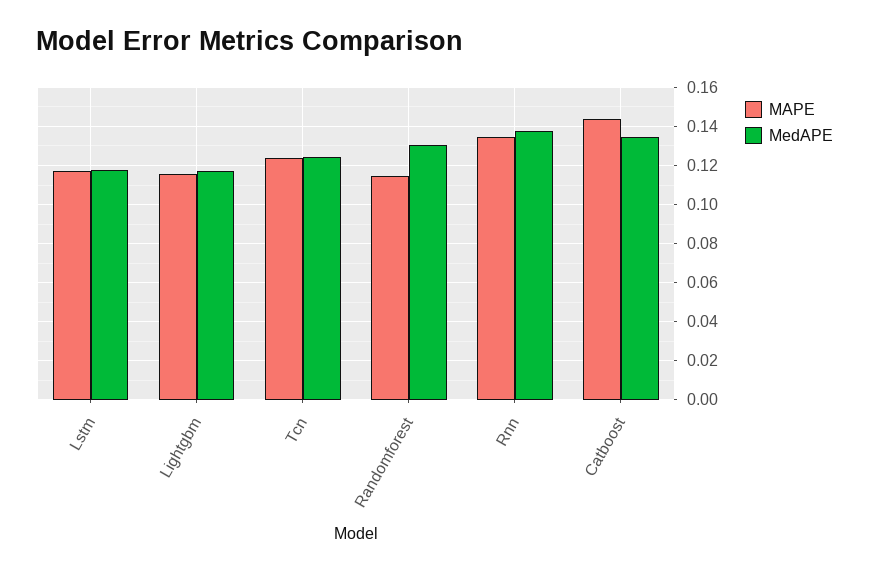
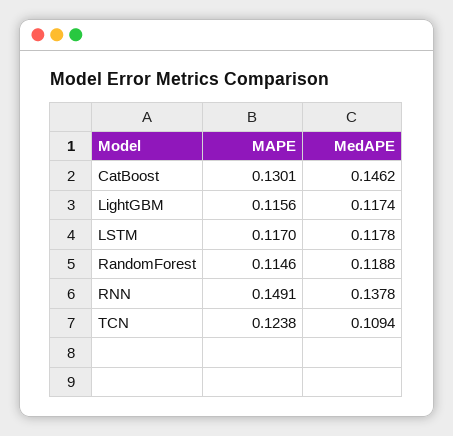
  {
    "MAPE": {
      "Lstm": 0.117,
      "Lightgbm": 0.1156,
      "Tcn": 0.1238,
      "Randomforest": 0.1146,
-     "Rnn": 0.135,
+     "Rnn": 0.1491,
-     "Catboost": 0.145
+     "Catboost": 0.1301
    },
    "MedAPE": {
      "Lstm": 0.1178,
      "Lightgbm": 0.1174,
-     "Tcn": 0.125,
+     "Tcn": 0.1094,
-     "Randomforest": 0.13,
+     "Randomforest": 0.1188,
      "Rnn": 0.1378,
-     "Catboost": 0.135
+     "Catboost": 0.1462
    }
  }

